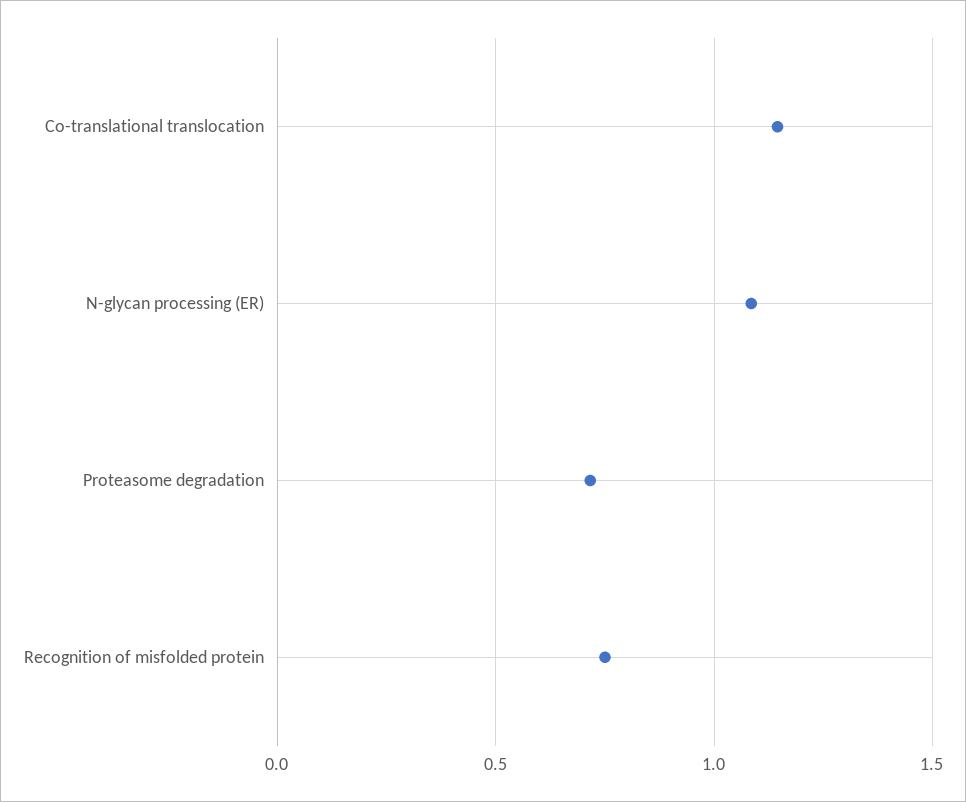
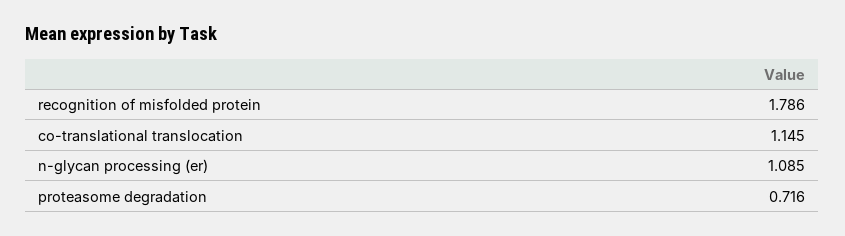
  {
    "Co-translational translocation": 1.145,
    "N-glycan processing (ER)": 1.085,
    "Proteasome degradation": 0.716,
-   "Recognition of misfolded protein": 0.75
+   "Recognition of misfolded protein": 1.786
  }

